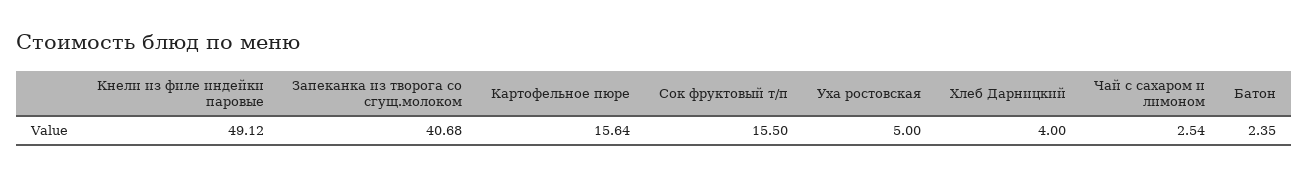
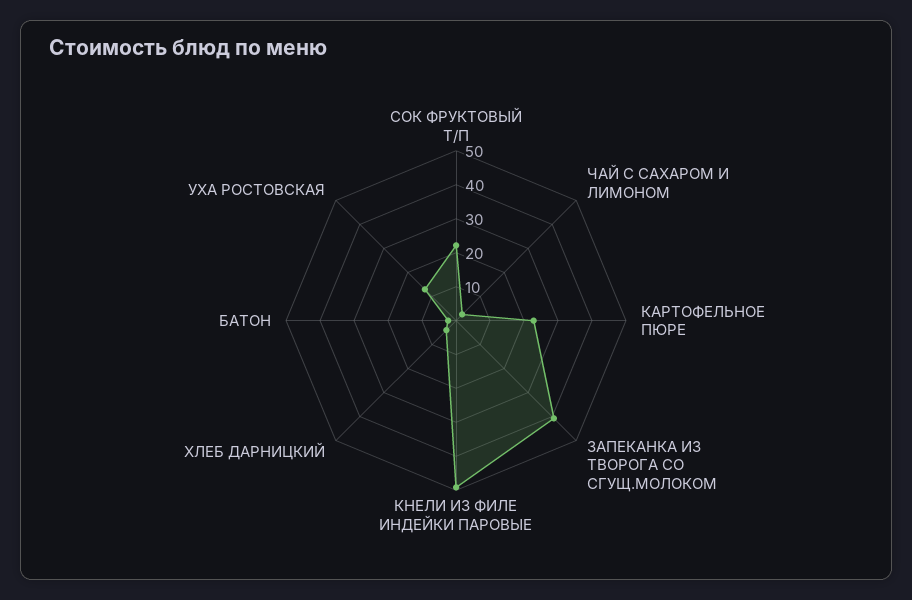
  {
    "Кнели из филе индейки паровые": 49.12,
    "Запеканка из творога со сгущ.молоком": 40.68,
-   "Картофельное пюре": 15.64,
+   "Картофельное пюре": 22.5,
-   "Сок фруктовый т/п": 15.5,
+   "Сок фруктовый т/п": 22.5,
-   "Уха ростовская": 5,
+   "Уха ростовская": 12.5,
    "Хлеб Дарницкий": 4,
    "Чай с сахаром и лимоном": 2.54,
    "Батон": 2.35
  }

